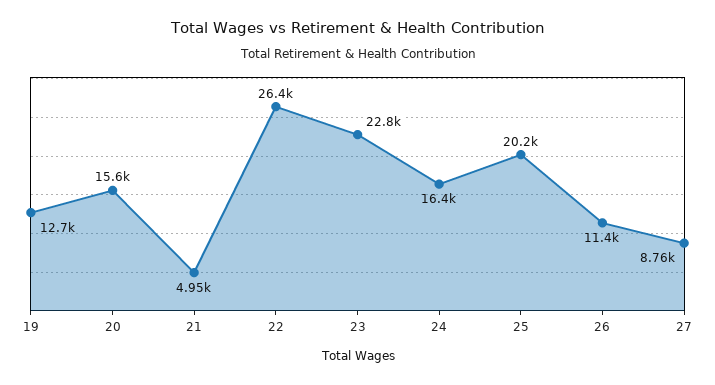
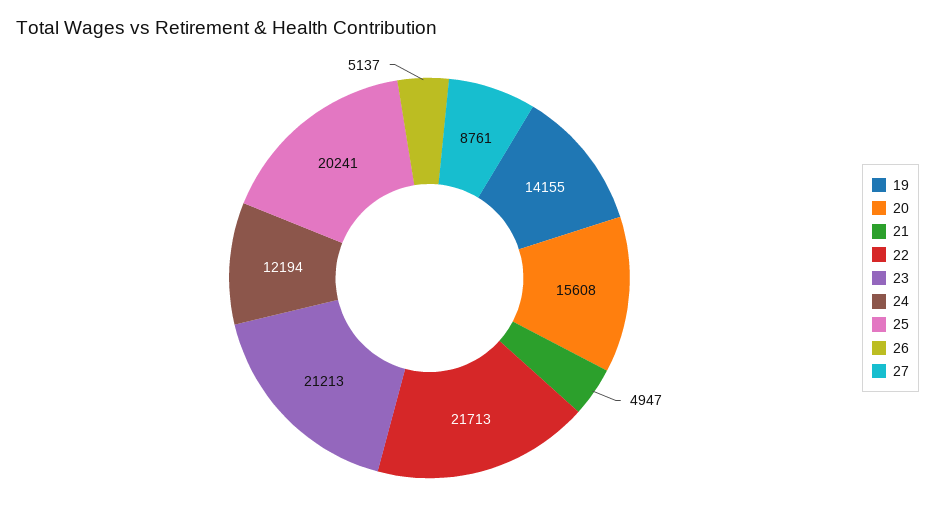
  {
-   "19": 12700,
+   "19": 14155,
    "20": 15608,
    "21": 4947,
-   "22": 26400,
+   "22": 21713,
-   "23": 22800,
+   "23": 21213,
-   "24": 16400,
+   "24": 12194,
    "25": 20241,
-   "26": 11400,
+   "26": 5137,
    "27": 8761
  }

